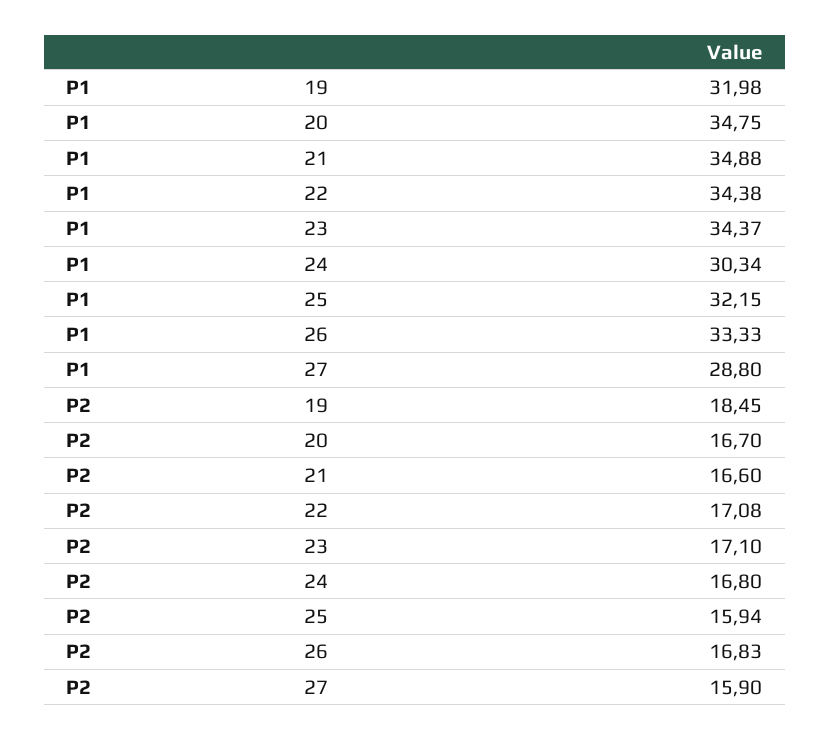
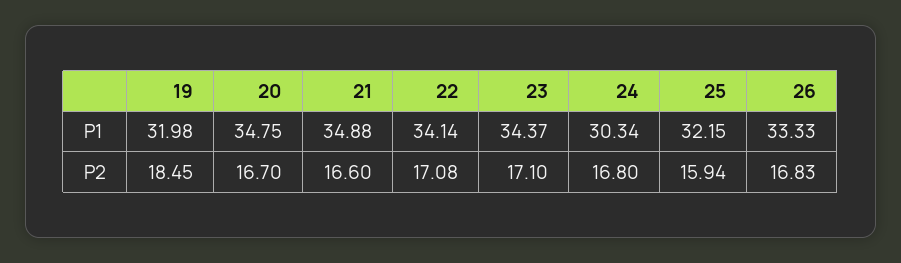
  {
    "P1": {
      "19": 31.98,
      "20": 34.75,
      "21": 34.88,
-     "22": 34.38,
+     "22": 34.14,
      "23": 34.37,
      "24": 30.34,
      "25": 32.15,
-     "26": 33.33,
+     "26": 33.33
-     "27": 28.8
    },
    "P2": {
      "19": 18.45,
      "20": 16.7,
      "21": 16.6,
      "22": 17.08,
      "23": 17.1,
      "24": 16.8,
      "25": 15.94,
-     "26": 16.83,
+     "26": 16.83
-     "27": 15.9
    }
  }

